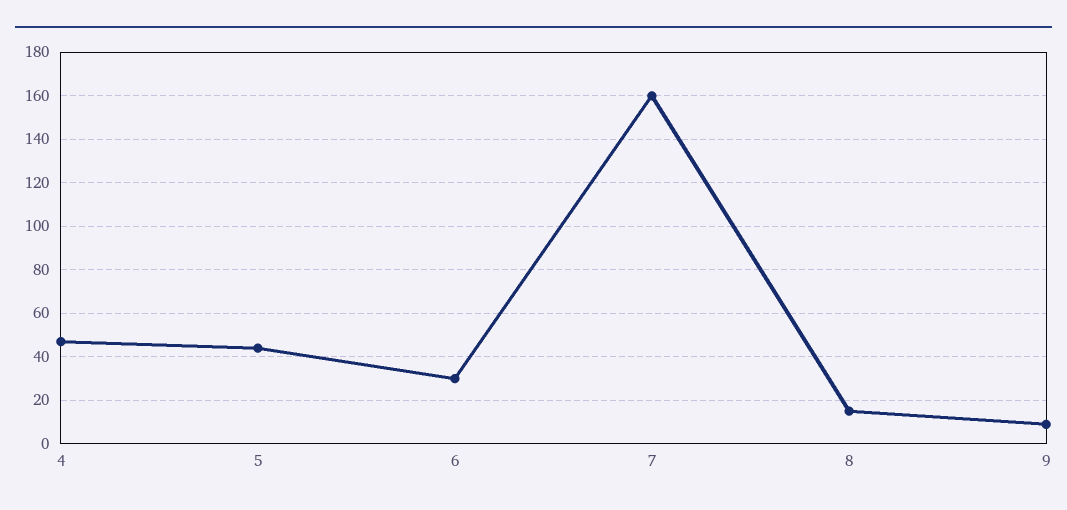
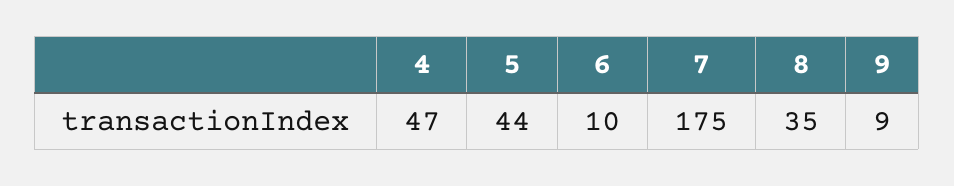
  {
    "4": 47,
    "5": 44,
-   "6": 30,
+   "6": 10,
-   "7": 160,
+   "7": 175,
-   "8": 15,
+   "8": 35,
    "9": 9
  }

